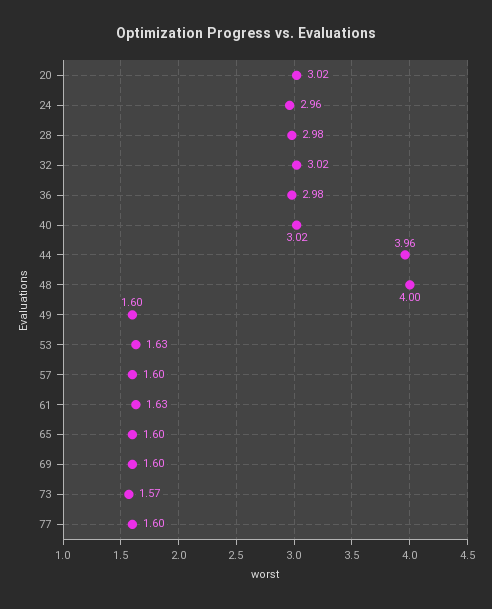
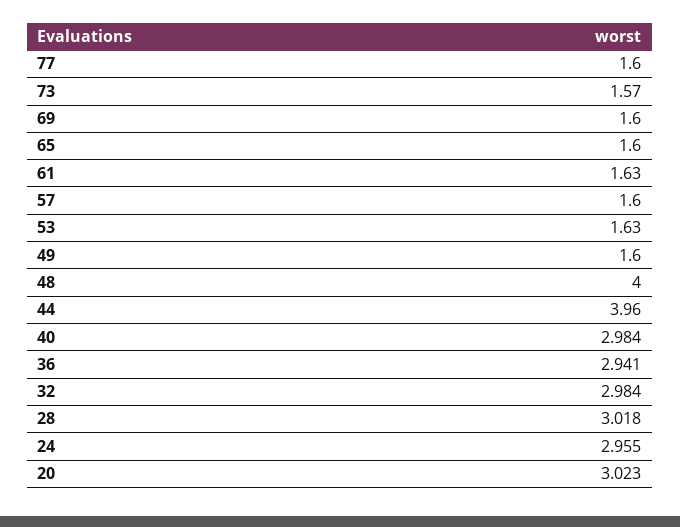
  {
    "20": 3.023,
    "24": 2.955,
-   "28": 2.98,
+   "28": 3.018,
-   "32": 3.02,
+   "32": 2.984,
-   "36": 2.98,
+   "36": 2.941,
-   "40": 3.02,
+   "40": 2.984,
    "44": 3.96,
    "48": 4,
    "49": 1.6,
    "53": 1.63,
    "57": 1.6,
    "61": 1.63,
    "65": 1.6,
    "69": 1.6,
    "73": 1.57,
    "77": 1.6
  }

